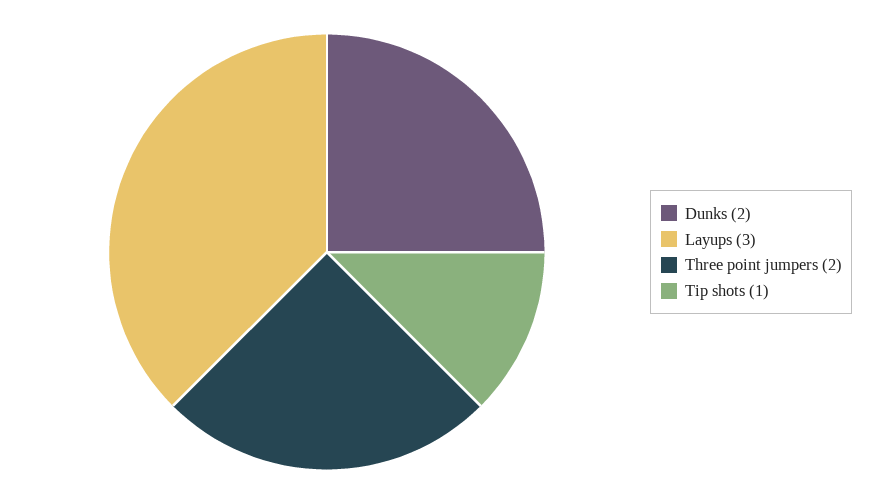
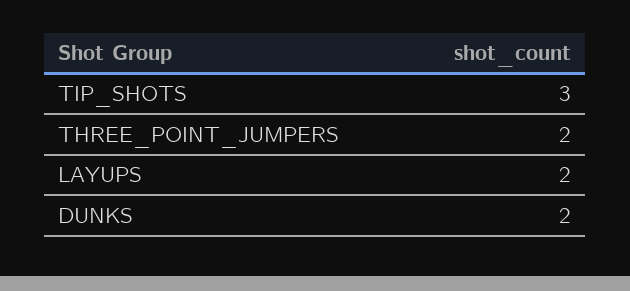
  {
    "Dunks": 2,
-   "Layups": 3,
+   "Layups": 2,
    "Three point jumpers": 2,
-   "Tip shots": 1
+   "Tip shots": 3
  }

